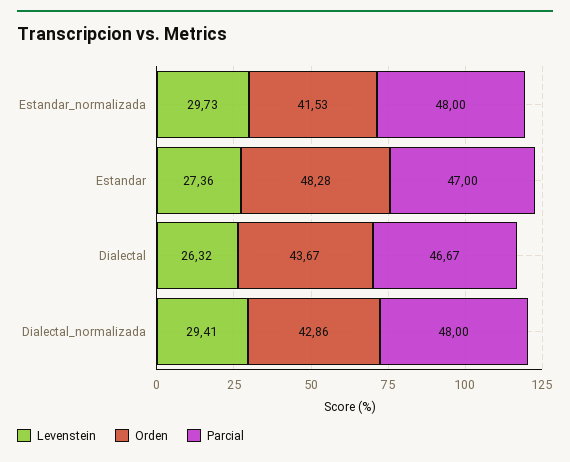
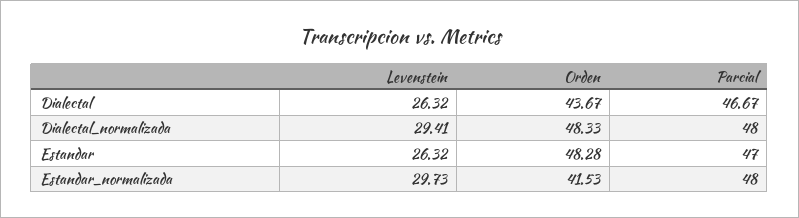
  {
    "Levenstein": {
      "Estandar_normalizada": 29.73,
-     "Estandar": 27.36,
+     "Estandar": 26.32,
      "Dialectal": 26.32,
      "Dialectal_normalizada": 29.41
    },
    "Orden": {
      "Estandar_normalizada": 41.53,
      "Estandar": 48.28,
      "Dialectal": 43.67,
-     "Dialectal_normalizada": 42.86
+     "Dialectal_normalizada": 48.33
    },
    "Parcial": {
      "Estandar_normalizada": 48,
      "Estandar": 47,
      "Dialectal": 46.67,
      "Dialectal_normalizada": 48
    }
  }

